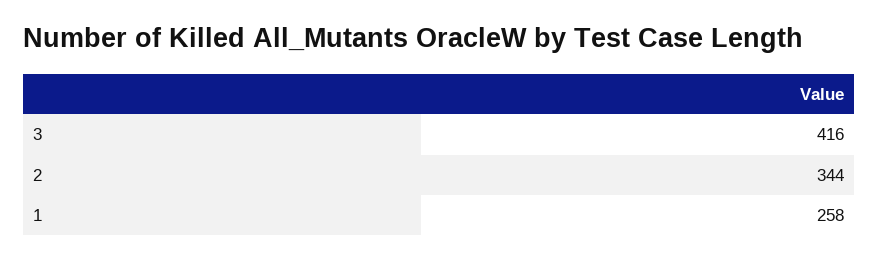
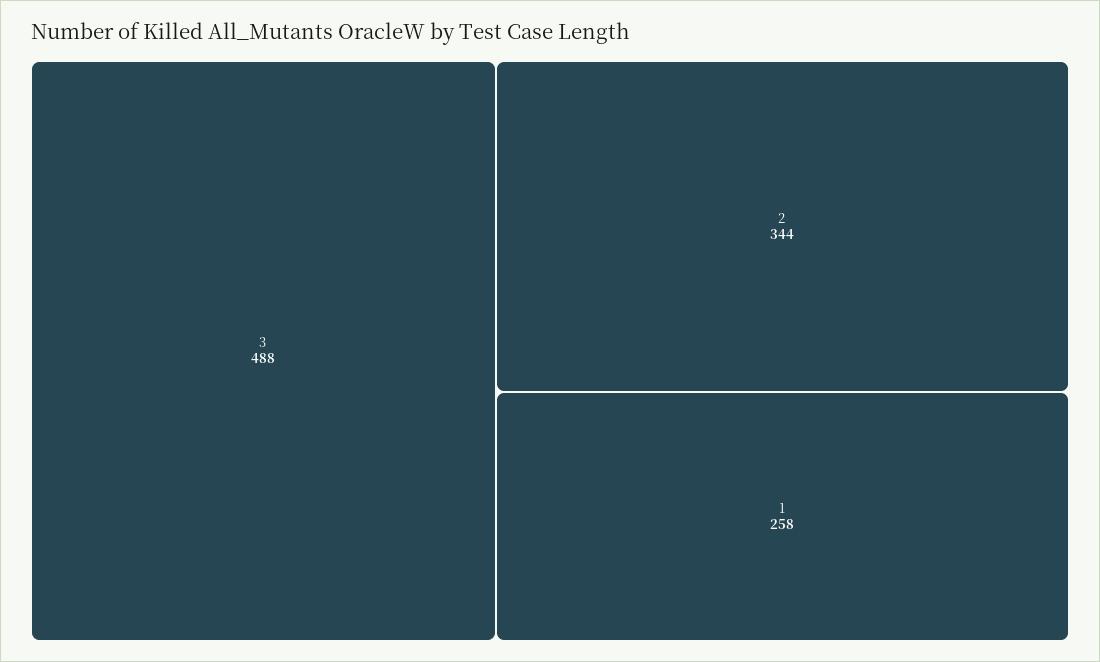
  {
-   "3": 416,
+   "3": 488,
    "2": 344,
    "1": 258
  }

